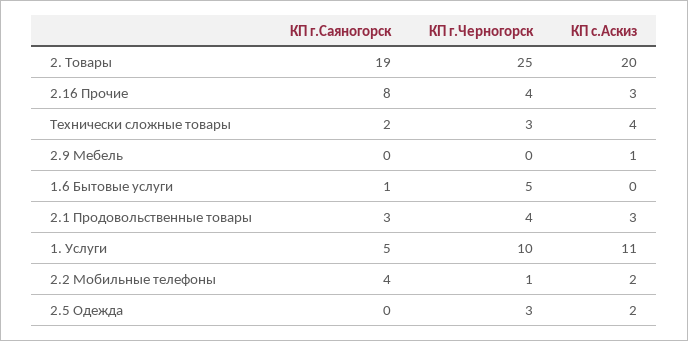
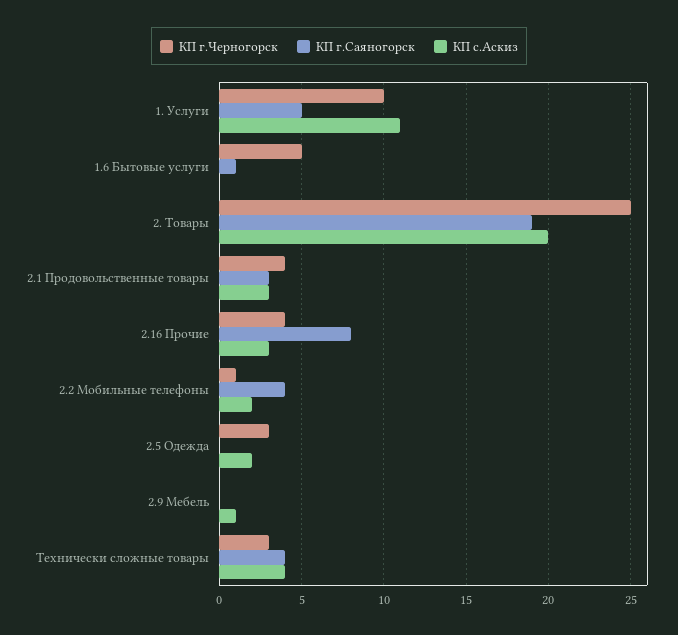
  {
    "КП г.Саяногорск": {
      "2. Товары": 19,
      "2.16 Прочие": 8,
-     "Технически сложные товары": 2,
+     "Технически сложные товары": 4,
      "2.9 Мебель": 0,
      "1.6 Бытовые услуги": 1,
      "2.1 Продовольственные товары": 3,
      "1. Услуги": 5,
      "2.2 Мобильные телефоны": 4,
      "2.5 Одежда": 0
    },
    "КП г.Черногорск": {
      "2. Товары": 25,
      "2.16 Прочие": 4,
      "Технически сложные товары": 3,
      "2.9 Мебель": 0,
      "1.6 Бытовые услуги": 5,
      "2.1 Продовольственные товары": 4,
      "1. Услуги": 10,
      "2.2 Мобильные телефоны": 1,
      "2.5 Одежда": 3
    },
    "КП с.Аскиз": {
      "2. Товары": 20,
      "2.16 Прочие": 3,
      "Технически сложные товары": 4,
      "2.9 Мебель": 1,
      "1.6 Бытовые услуги": 0,
      "2.1 Продовольственные товары": 3,
      "1. Услуги": 11,
      "2.2 Мобильные телефоны": 2,
      "2.5 Одежда": 2
    }
  }

